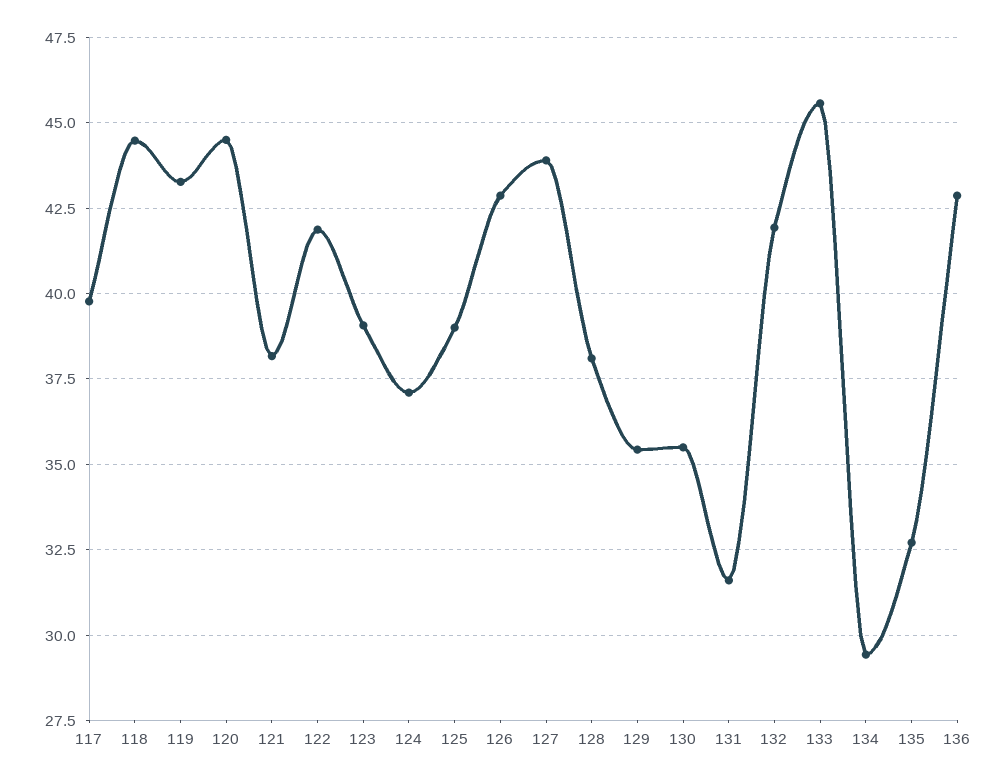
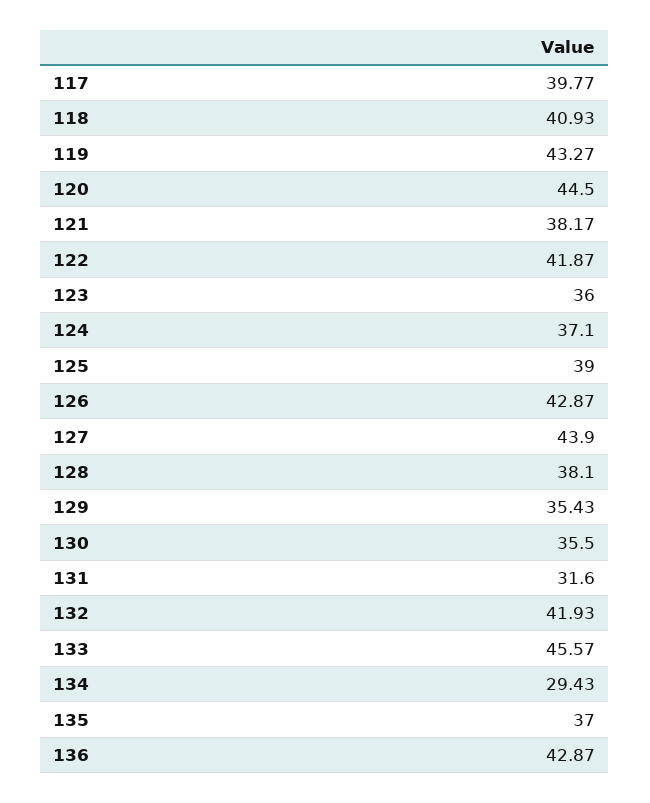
  {
    "117": 39.77,
-   "118": 44.5,
+   "118": 40.93,
    "119": 43.27,
    "120": 44.5,
    "121": 38.17,
    "122": 41.87,
-   "123": 39,
+   "123": 36,
    "124": 37.1,
    "125": 39,
    "126": 42.87,
    "127": 43.9,
    "128": 38.1,
    "129": 35.43,
    "130": 35.5,
    "131": 31.6,
    "132": 41.93,
    "133": 45.57,
    "134": 29.43,
-   "135": 32.75,
+   "135": 37,
    "136": 42.87
  }

